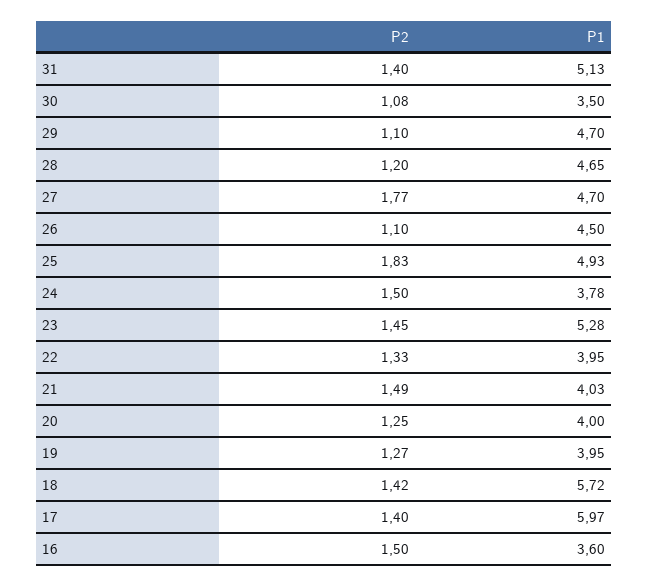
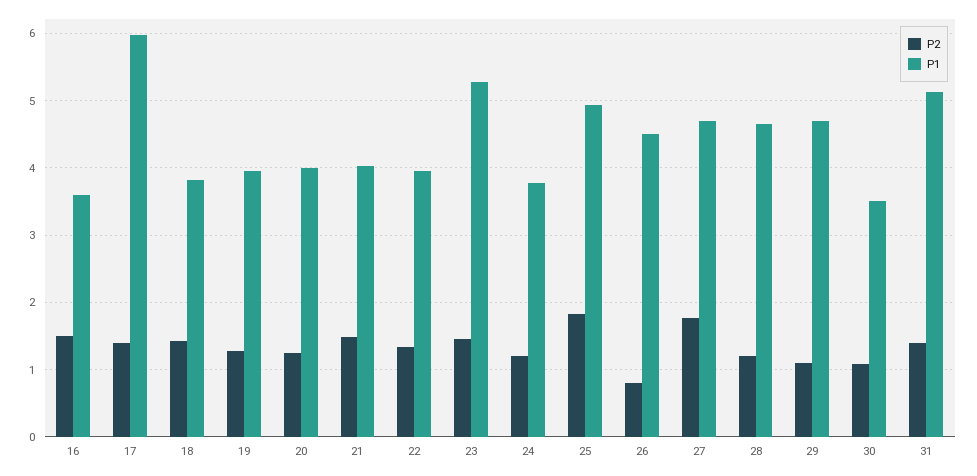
  {
    "P2": {
      "31": 1.4,
      "30": 1.08,
      "29": 1.1,
      "28": 1.2,
      "27": 1.77,
-     "26": 1.1,
+     "26": 0.8,
      "25": 1.83,
-     "24": 1.5,
+     "24": 1.2,
      "23": 1.45,
      "22": 1.33,
      "21": 1.49,
      "20": 1.25,
      "19": 1.27,
      "18": 1.42,
      "17": 1.4,
      "16": 1.5
    },
    "P1": {
      "31": 5.13,
      "30": 3.5,
      "29": 4.7,
      "28": 4.65,
      "27": 4.7,
      "26": 4.5,
      "25": 4.93,
      "24": 3.78,
      "23": 5.28,
      "22": 3.95,
      "21": 4.03,
      "20": 4,
      "19": 3.95,
-     "18": 5.72,
+     "18": 3.8,
      "17": 5.97,
      "16": 3.6
    }
  }

